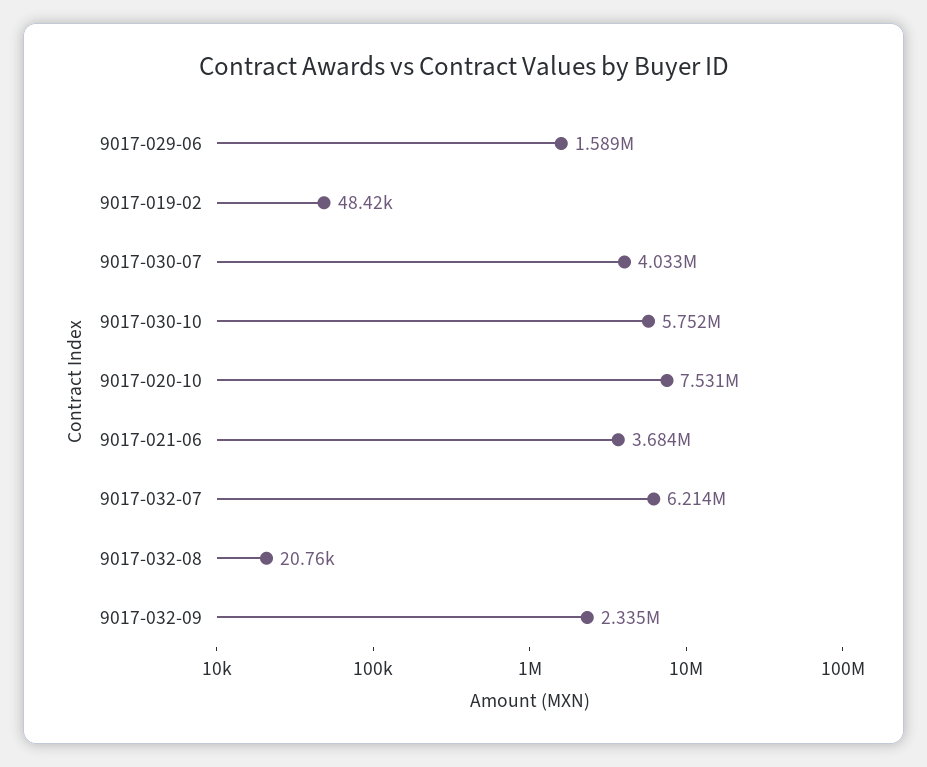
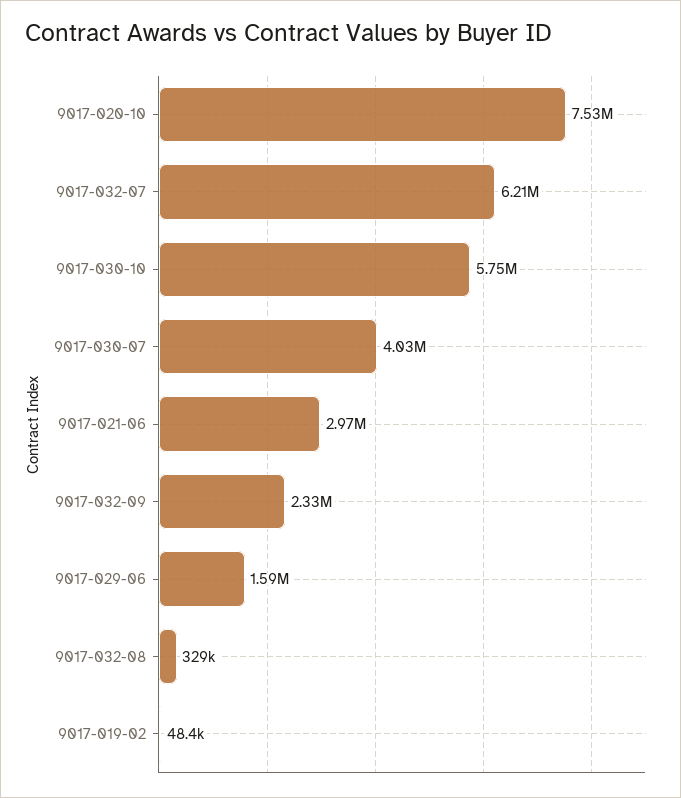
  {
    "9017-029-06": 1589000,
    "9017-019-02": 48420,
    "9017-030-07": 4033000,
    "9017-030-10": 5752000,
    "9017-020-10": 7531000,
-   "9017-021-06": 3684000,
+   "9017-021-06": 2970000,
    "9017-032-07": 6214000,
-   "9017-032-08": 20760,
+   "9017-032-08": 329000,
    "9017-032-09": 2335000
  }

